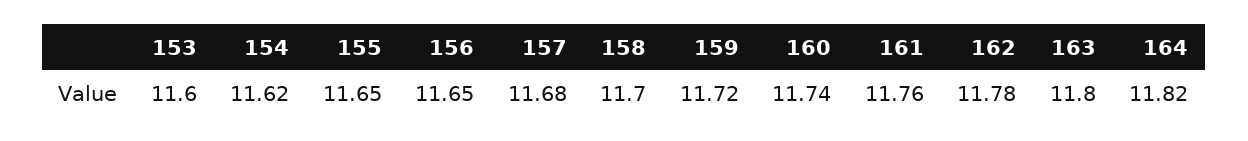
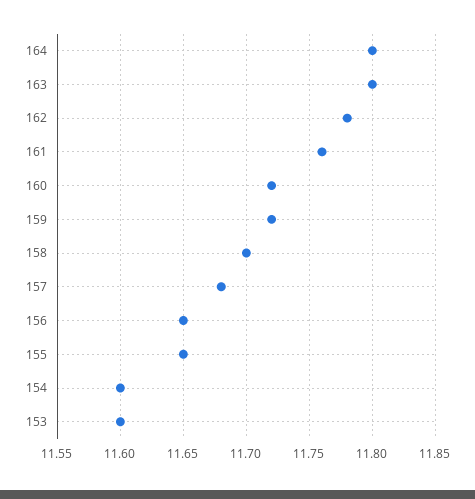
  {
    "153": 11.6,
-   "154": 11.62,
+   "154": 11.6,
    "155": 11.65,
    "156": 11.65,
    "157": 11.68,
    "158": 11.7,
    "159": 11.72,
-   "160": 11.74,
+   "160": 11.72,
    "161": 11.76,
    "162": 11.78,
    "163": 11.8,
-   "164": 11.82
+   "164": 11.8
  }

